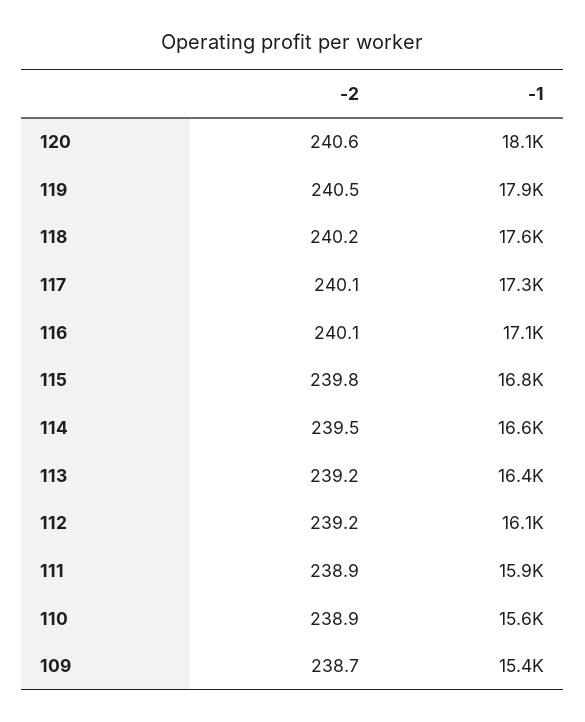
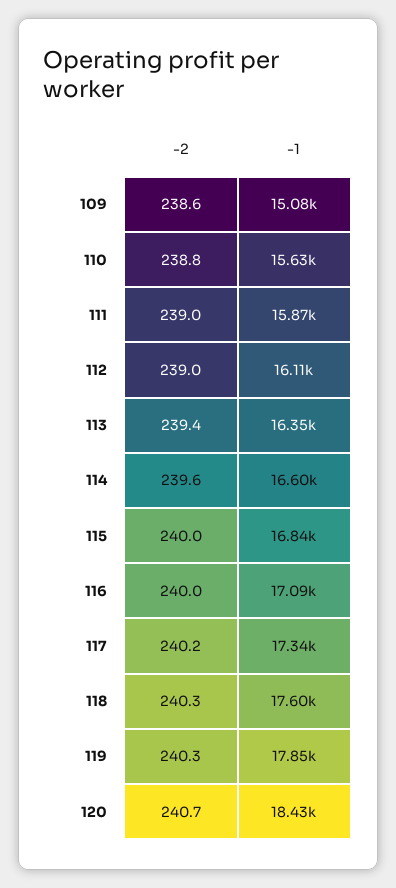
  {
    "-2": {
-     "120": 240.6,
+     "120": 240.7,
-     "119": 240.5,
+     "119": 240.3,
-     "118": 240.2,
+     "118": 240.3,
-     "117": 240.1,
+     "117": 240.2,
-     "116": 240.1,
+     "116": 240,
-     "115": 239.8,
+     "115": 240,
-     "114": 239.5,
+     "114": 239.6,
-     "113": 239.2,
+     "113": 239.4,
-     "112": 239.2,
+     "112": 239,
-     "111": 238.9,
+     "111": 239,
-     "110": 238.9,
+     "110": 238.8,
-     "109": 238.7
+     "109": 238.6
    },
    "-1": {
-     "120": 18100,
+     "120": 18430,
      "119": 17850,
      "118": 17600,
      "117": 17340,
      "116": 17090,
      "115": 16840,
      "114": 16600,
      "113": 16350,
      "112": 16110,
      "111": 15870,
      "110": 15630,
-     "109": 15400
+     "109": 15080
    }
  }

